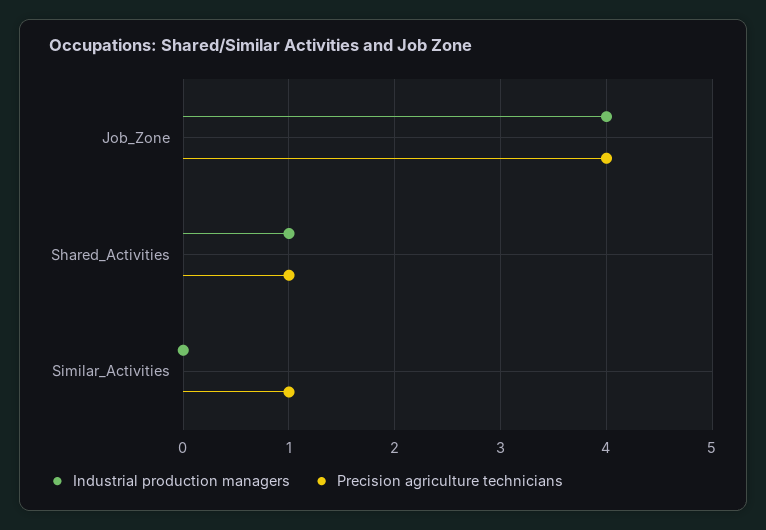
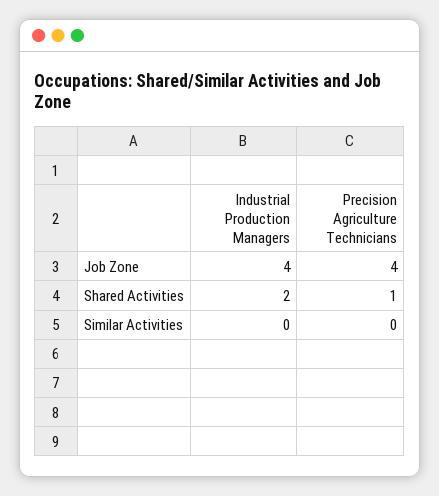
  {
    "Industrial production managers": {
      "Job_Zone": 4,
-     "Shared_Activities": 1,
+     "Shared_Activities": 2,
      "Similar_Activities": 0
    },
    "Precision agriculture technicians": {
      "Job_Zone": 4,
      "Shared_Activities": 1,
-     "Similar_Activities": 1
+     "Similar_Activities": 0
    }
  }

